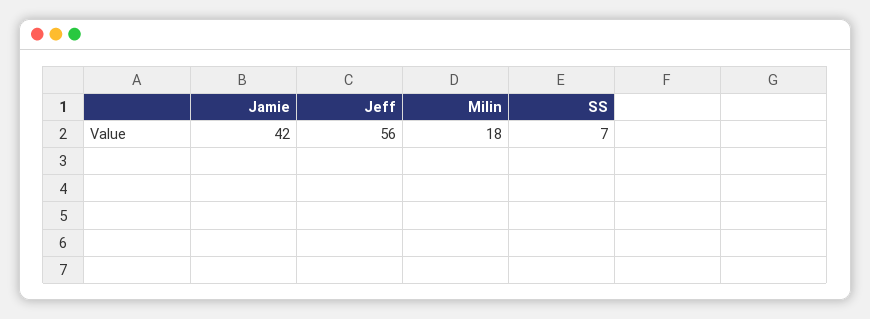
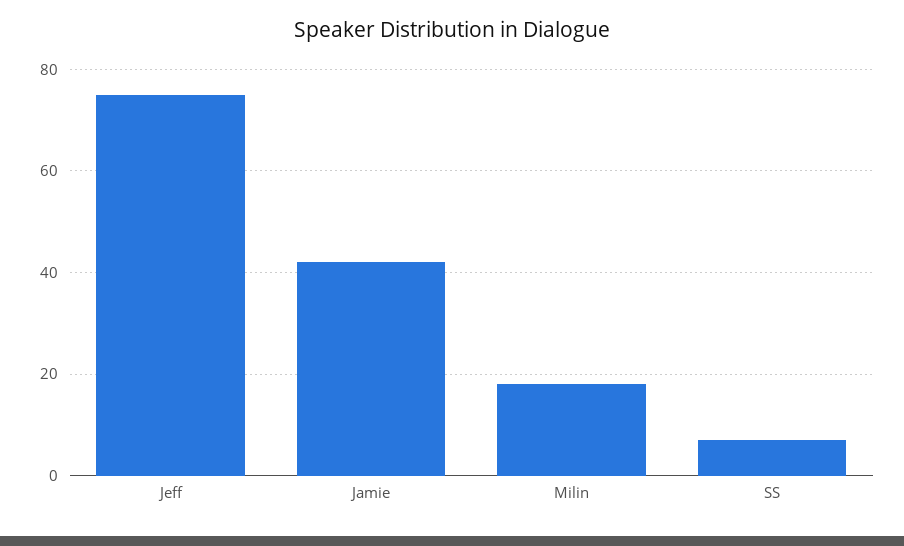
  {
    "Jamie": 42,
-   "Jeff": 56,
+   "Jeff": 75,
    "Milin": 18,
    "SS": 7
  }

